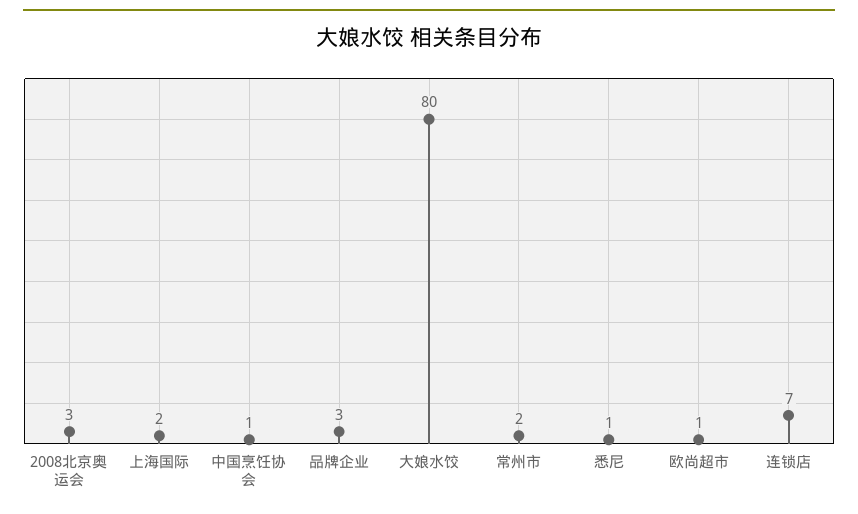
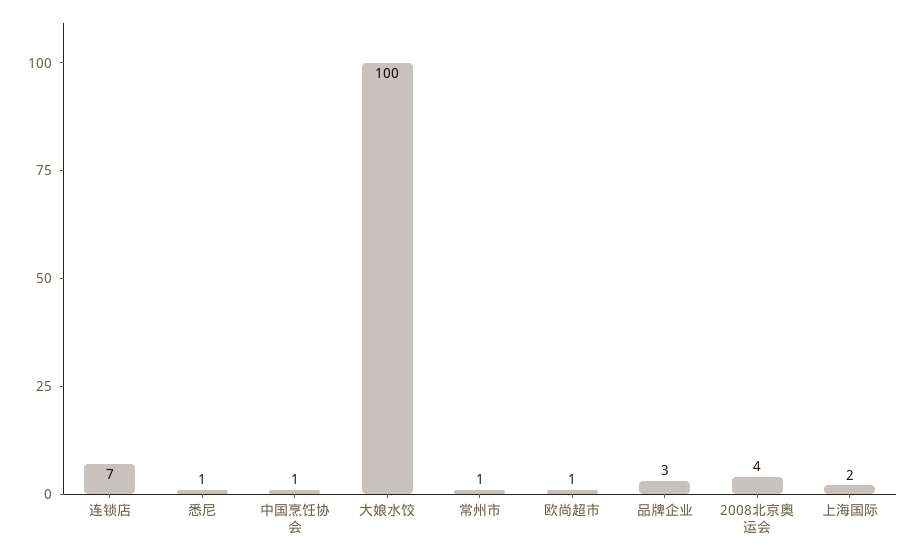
  {
-   "2008北京奥运会": 3,
+   "2008北京奥运会": 4,
    "上海国际": 2,
    "中国烹饪协会": 1,
    "品牌企业": 3,
-   "大娘水饺": 80,
+   "大娘水饺": 100,
-   "常州市": 2,
+   "常州市": 1,
    "悉尼": 1,
    "欧尚超市": 1,
    "连锁店": 7
  }

